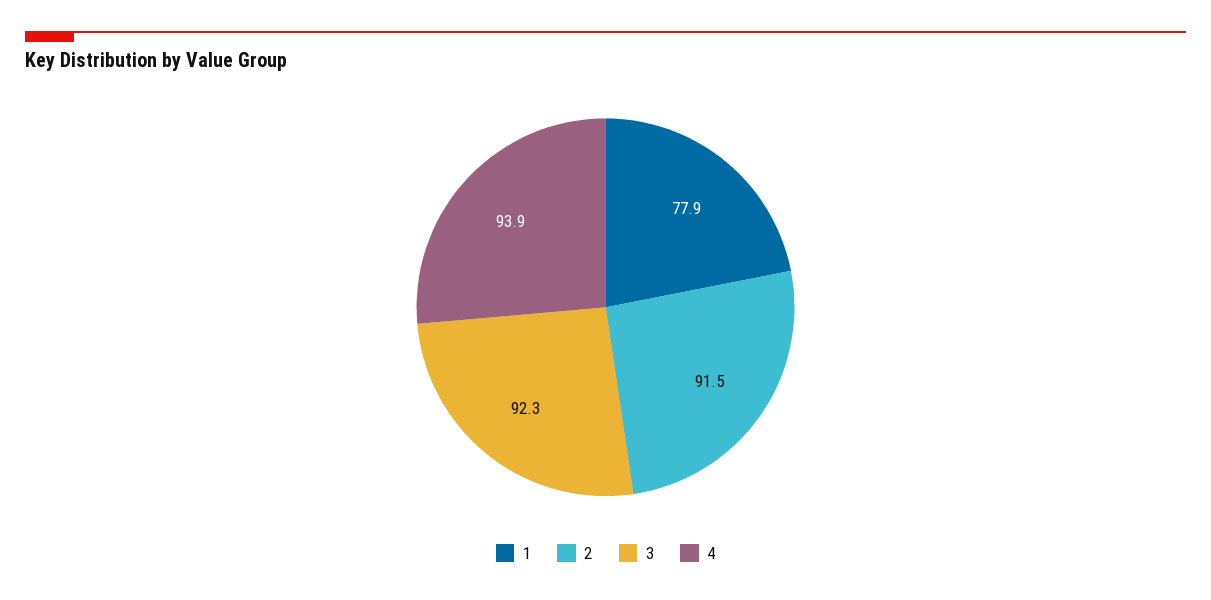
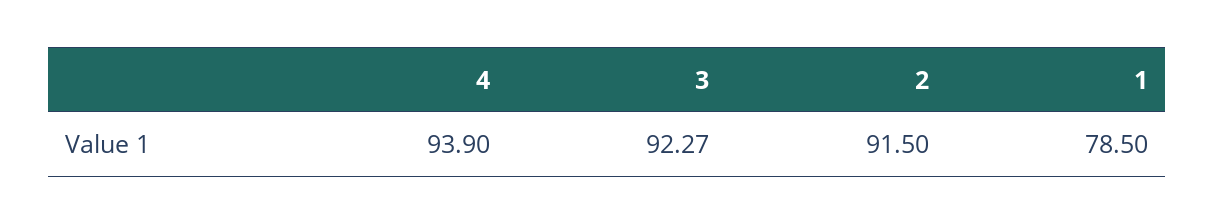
  {
-   "1": 77.9,
+   "1": 78.5,
    "2": 91.5,
    "3": 92.27,
    "4": 93.9
  }

